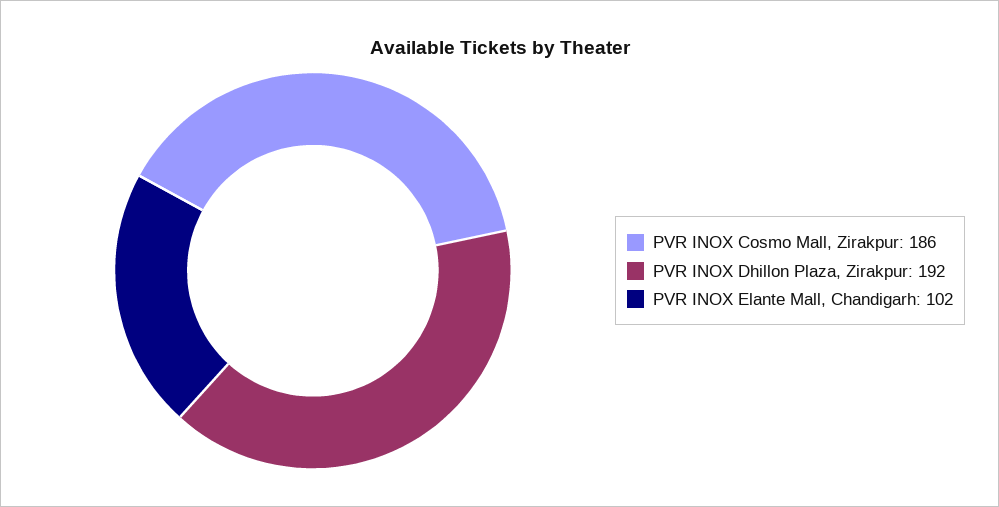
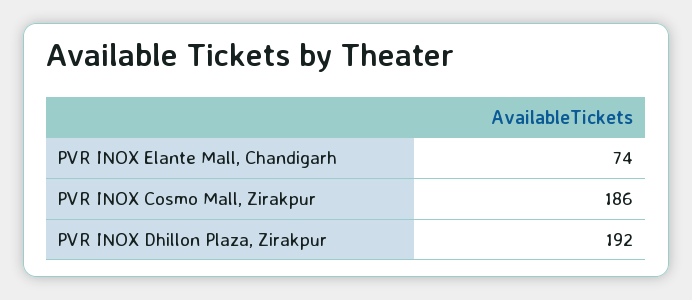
  {
    "PVR INOX Cosmo Mall, Zirakpur": 186,
    "PVR INOX Dhillon Plaza, Zirakpur": 192,
-   "PVR INOX Elante Mall, Chandigarh": 102
+   "PVR INOX Elante Mall, Chandigarh": 74
  }

